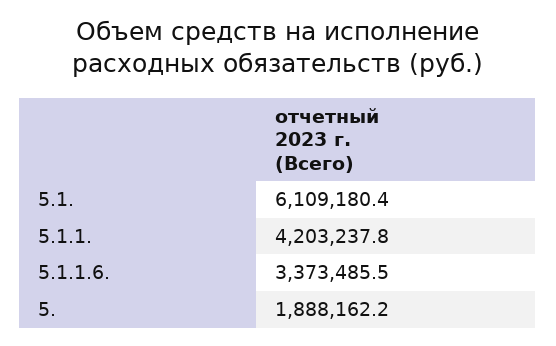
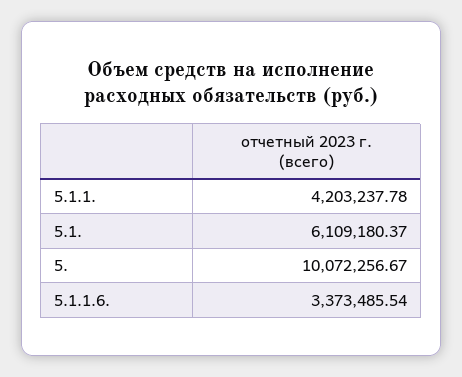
  {
    "5.1.": 6109180.37,
    "5.1.1.": 4203237.78,
    "5.1.1.6.": 3373485.54,
-   "5.": 1888162.2
+   "5.": 10072256.67
  }

